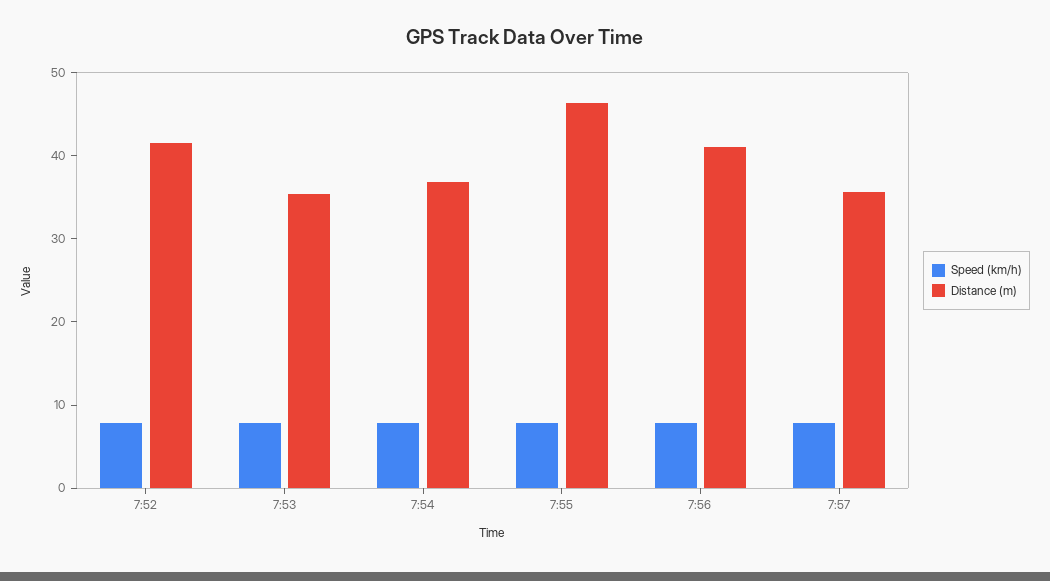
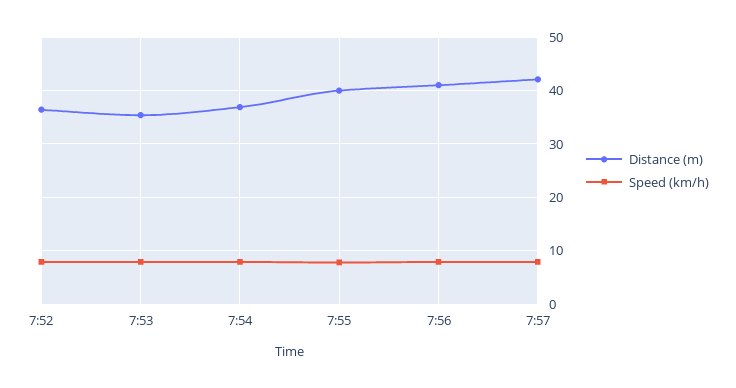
  {
    "Speed (km/h)": {
      "7:52": 8,
      "7:53": 8,
      "7:54": 8,
      "7:55": 8,
      "7:56": 8,
      "7:57": 8
    },
    "Distance (m)": {
-     "7:52": 42,
+     "7:52": 36,
      "7:53": 36,
      "7:54": 36,
-     "7:55": 46,
+     "7:55": 40,
      "7:56": 42,
-     "7:57": 36
+     "7:57": 42
    }
  }

